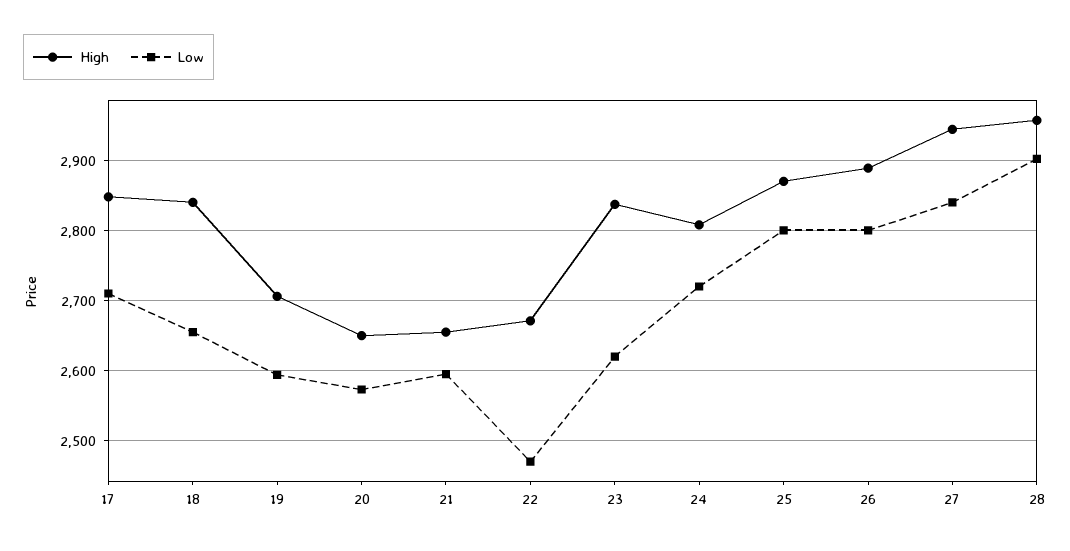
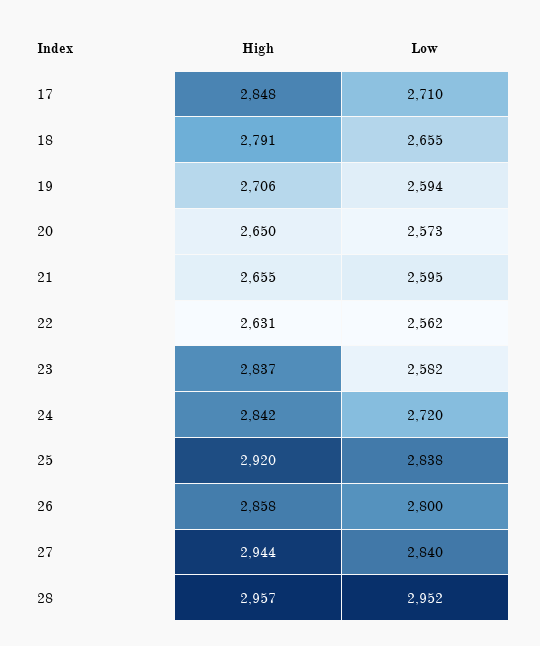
  {
    "High": {
      "17": 2848,
-     "18": 2840,
+     "18": 2791,
      "19": 2706,
      "20": 2650,
      "21": 2655,
-     "22": 2670,
+     "22": 2631,
      "23": 2837,
-     "24": 2810,
+     "24": 2842,
-     "25": 2870,
+     "25": 2920,
-     "26": 2890,
+     "26": 2858,
      "27": 2944,
      "28": 2957
    },
    "Low": {
      "17": 2710,
      "18": 2655,
      "19": 2594,
      "20": 2573,
      "21": 2595,
-     "22": 2470,
+     "22": 2562,
-     "23": 2620,
+     "23": 2582,
      "24": 2720,
-     "25": 2800,
+     "25": 2838,
      "26": 2800,
      "27": 2840,
-     "28": 2900
+     "28": 2952
    }
  }

